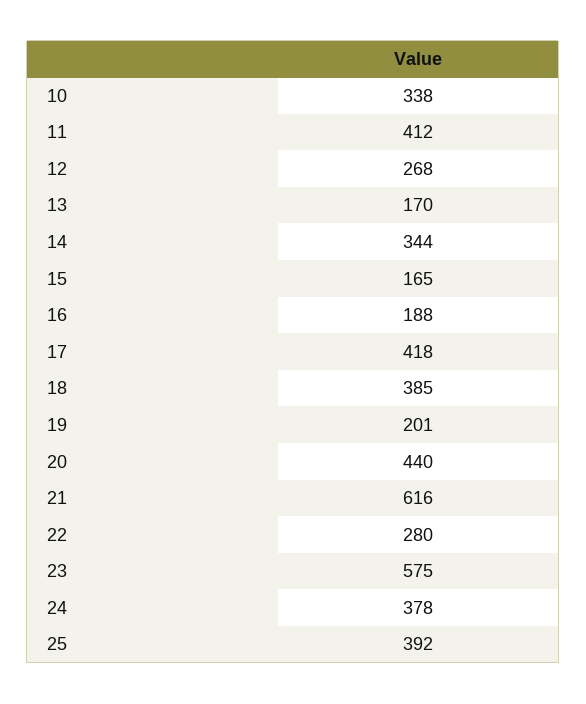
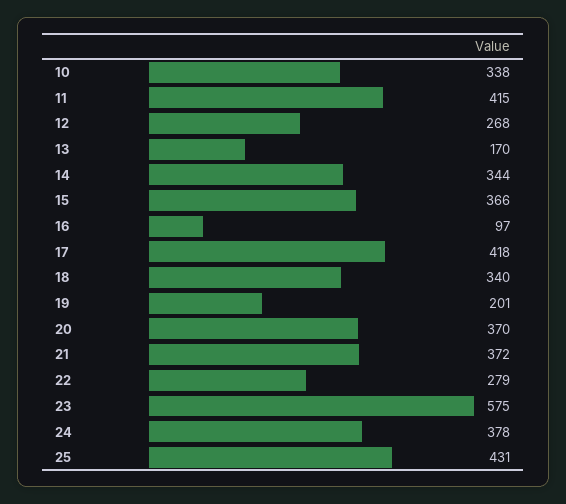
  {
    "10": 338,
-   "11": 412,
+   "11": 415,
    "12": 268,
    "13": 170,
    "14": 344,
-   "15": 165,
+   "15": 366,
-   "16": 188,
+   "16": 97,
    "17": 418,
-   "18": 385,
+   "18": 340,
    "19": 201,
-   "20": 440,
+   "20": 370,
-   "21": 616,
+   "21": 372,
-   "22": 280,
+   "22": 279,
    "23": 575,
    "24": 378,
-   "25": 392
+   "25": 431
  }

